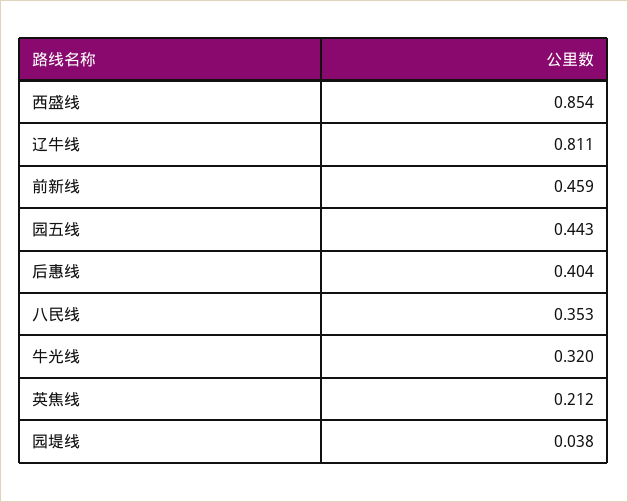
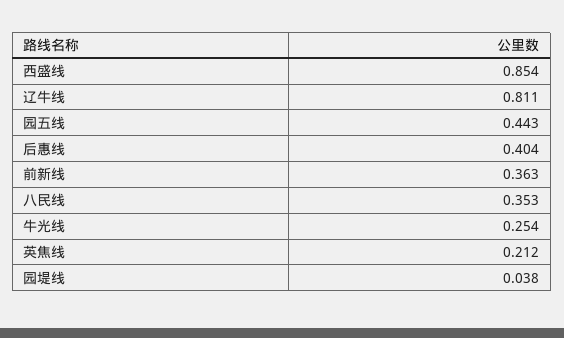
  {
    "西盛线": 0.854,
    "辽牛线": 0.811,
-   "前新线": 0.459,
+   "前新线": 0.363,
    "园五线": 0.443,
    "后惠线": 0.404,
    "八民线": 0.353,
-   "牛光线": 0.32,
+   "牛光线": 0.254,
    "英焦线": 0.212,
    "园堤线": 0.038
  }

